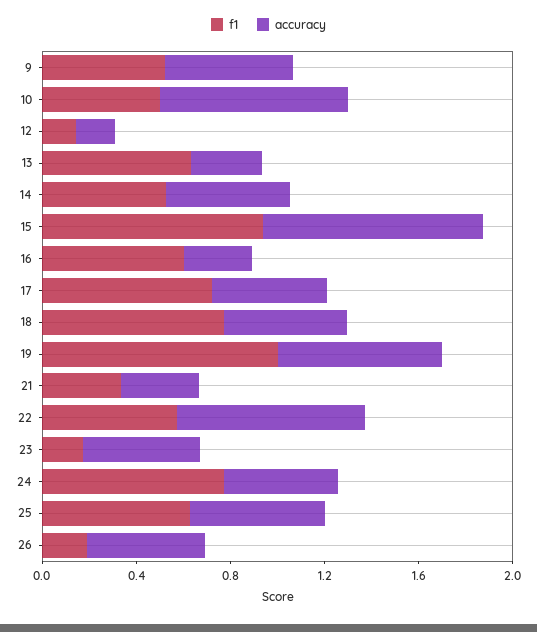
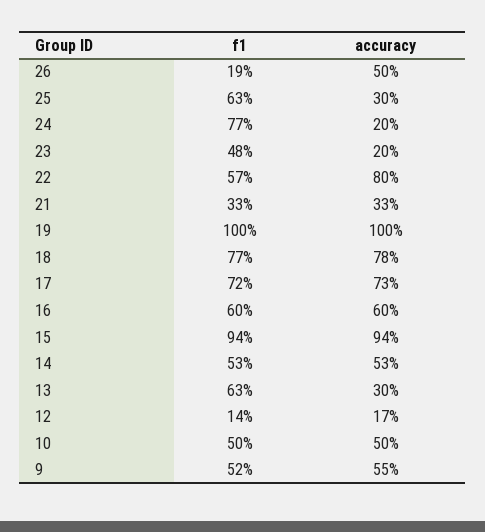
  {
    "f1": {
      "9": 0.52,
      "10": 0.5,
      "12": 0.14,
      "13": 0.63,
      "14": 0.53,
      "15": 0.94,
      "16": 0.6,
      "17": 0.72,
      "18": 0.77,
      "19": 1,
      "21": 0.33,
      "22": 0.57,
-     "23": 0.2,
+     "23": 0.48,
      "24": 0.77,
      "25": 0.63,
      "26": 0.19
    },
    "accuracy": {
      "9": 0.55,
-     "10": 0.8,
+     "10": 0.5,
      "12": 0.17,
      "13": 0.3,
      "14": 0.53,
      "15": 0.94,
-     "16": 0.3,
+     "16": 0.6,
-     "17": 0.5,
+     "17": 0.73,
-     "18": 0.5,
+     "18": 0.78,
-     "19": 0.7,
+     "19": 1,
      "21": 0.33,
      "22": 0.8,
-     "23": 0.5,
+     "23": 0.2,
-     "24": 0.5,
+     "24": 0.2,
-     "25": 0.6,
+     "25": 0.3,
      "26": 0.5
    }
  }

